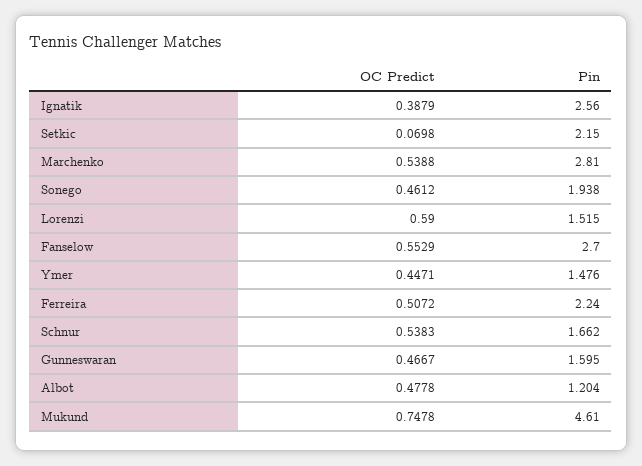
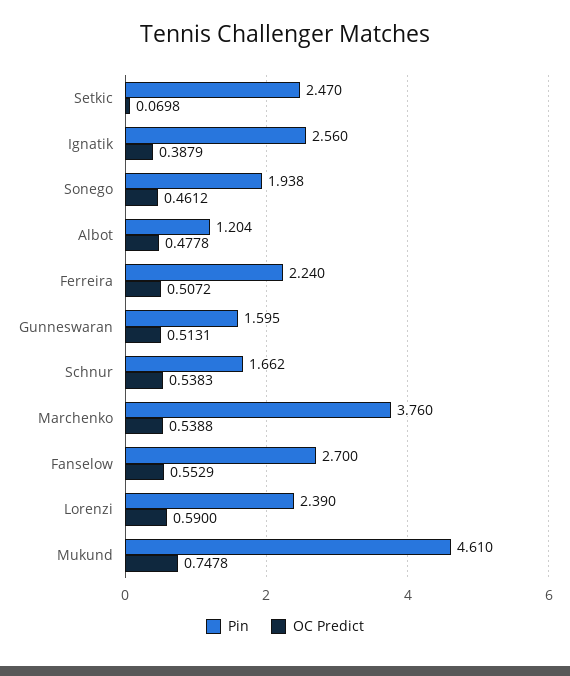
  {
    "OC Predict": {
      "Ignatik": 0.3879,
      "Setkic": 0.0698,
      "Marchenko": 0.5388,
      "Sonego": 0.4612,
      "Lorenzi": 0.59,
      "Fanselow": 0.5529,
-     "Ymer": 0.4471,
      "Ferreira": 0.5072,
      "Schnur": 0.5383,
-     "Gunneswaran": 0.4667,
+     "Gunneswaran": 0.5131,
      "Albot": 0.4778,
      "Mukund": 0.7478
    },
    "Pin": {
      "Ignatik": 2.56,
-     "Setkic": 2.15,
+     "Setkic": 2.47,
-     "Marchenko": 2.81,
+     "Marchenko": 3.76,
      "Sonego": 1.938,
-     "Lorenzi": 1.515,
+     "Lorenzi": 2.39,
      "Fanselow": 2.7,
-     "Ymer": 1.476,
      "Ferreira": 2.24,
      "Schnur": 1.662,
      "Gunneswaran": 1.595,
      "Albot": 1.204,
      "Mukund": 4.61
    }
  }

